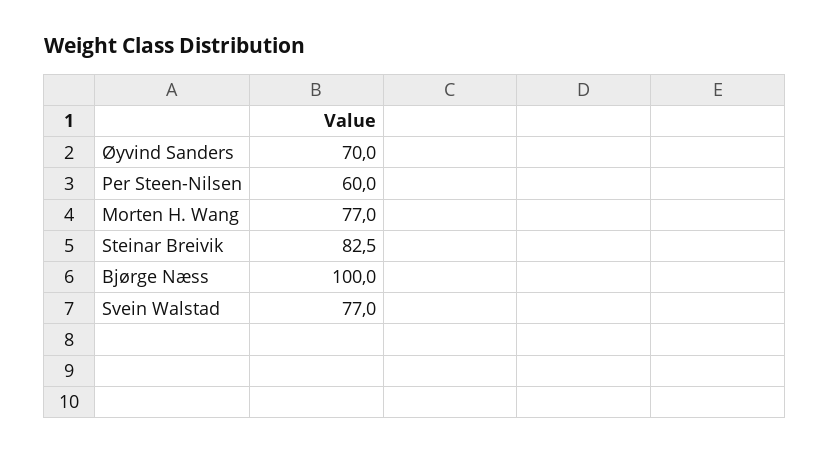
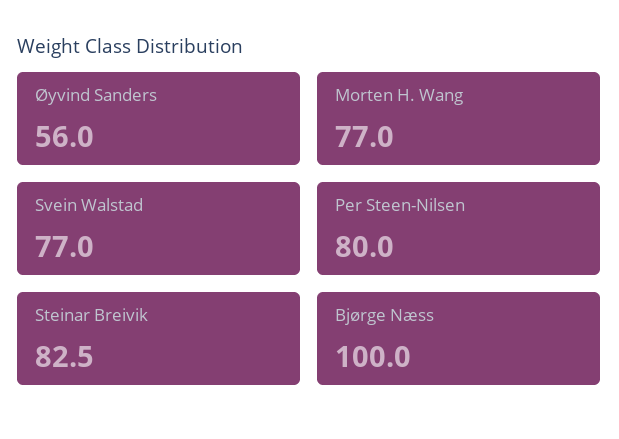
  {
-   "Øyvind Sanders": 70,
+   "Øyvind Sanders": 56,
-   "Per Steen-Nilsen": 60,
+   "Per Steen-Nilsen": 80,
    "Morten H. Wang": 77,
    "Steinar Breivik": 82.5,
    "Bjørge Næss": 100,
    "Svein Walstad": 77
  }

